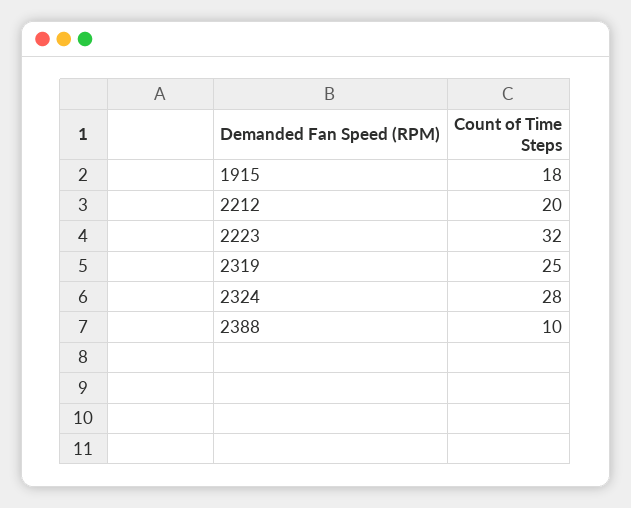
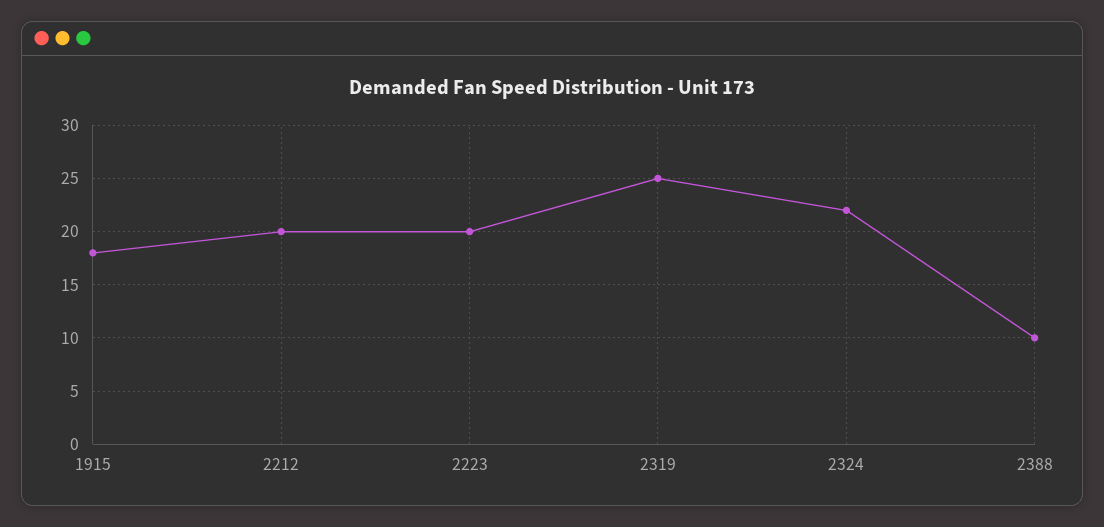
  {
    "1915": 18,
    "2212": 20,
-   "2223": 32,
+   "2223": 20,
    "2319": 25,
-   "2324": 28,
+   "2324": 22,
    "2388": 10
  }

